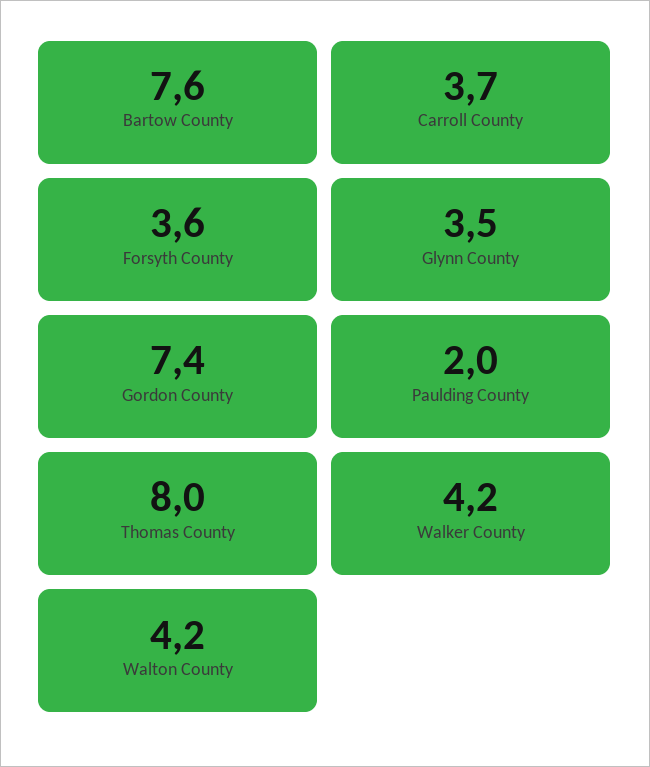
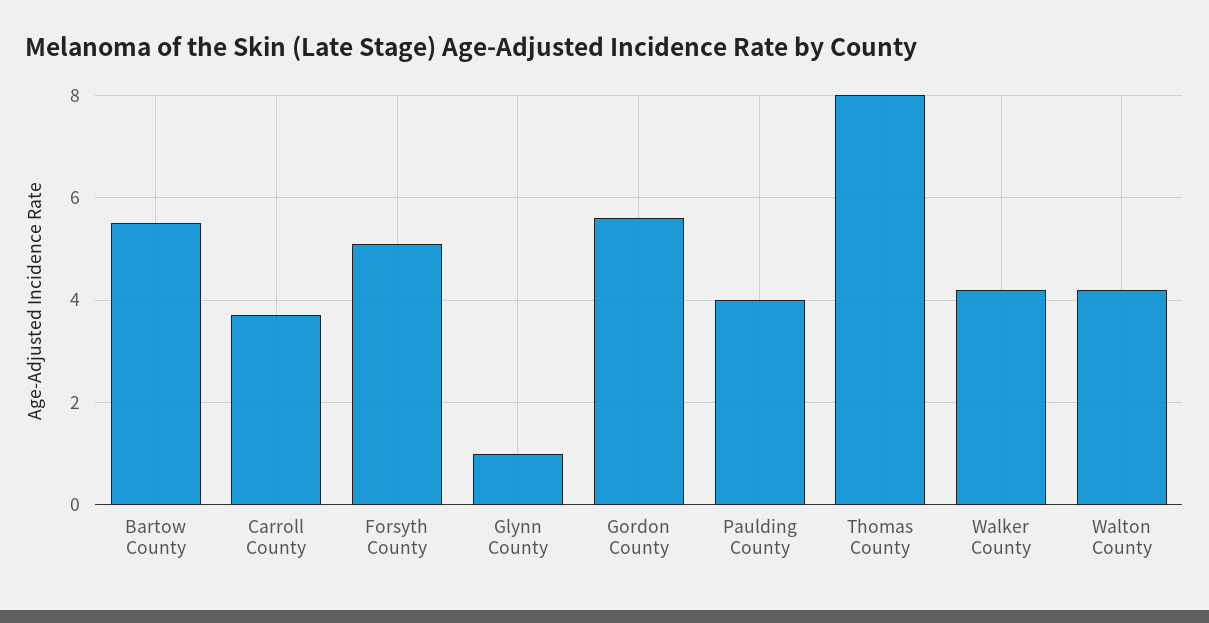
  {
-   "Bartow County": 7.6,
+   "Bartow County": 5.5,
    "Carroll County": 3.7,
-   "Forsyth County": 3.6,
+   "Forsyth County": 5,
-   "Glynn County": 3.5,
+   "Glynn County": 1,
-   "Gordon County": 7.4,
+   "Gordon County": 5.5,
-   "Paulding County": 2,
+   "Paulding County": 4,
    "Thomas County": 8,
    "Walker County": 4.2,
    "Walton County": 4.2
  }

